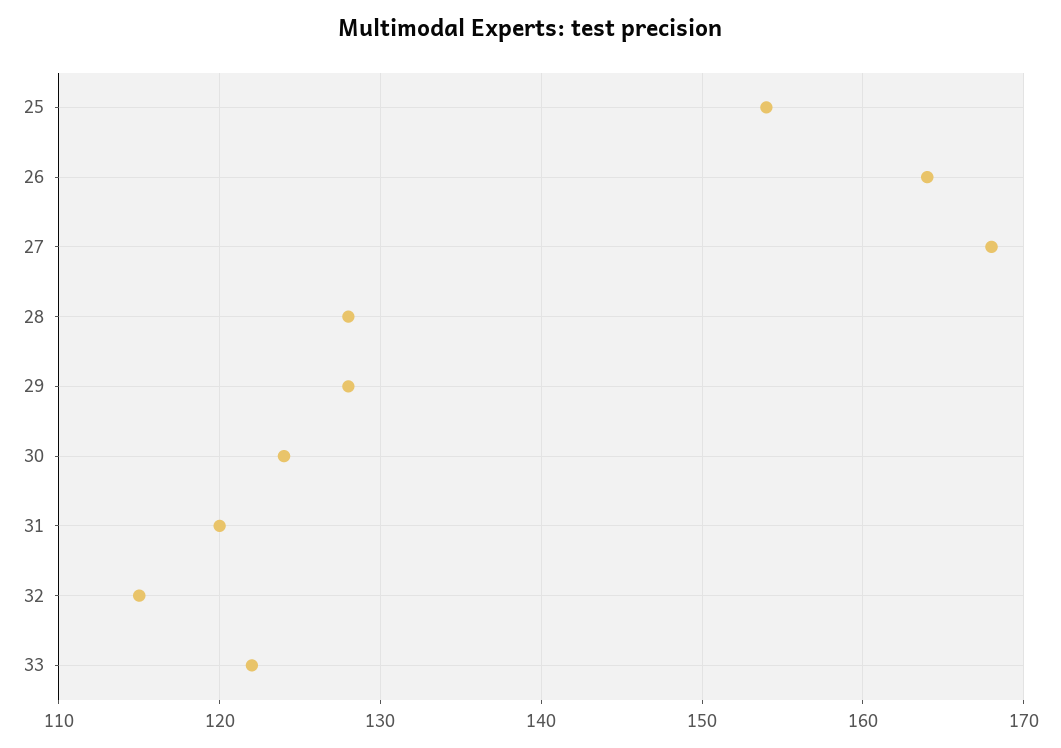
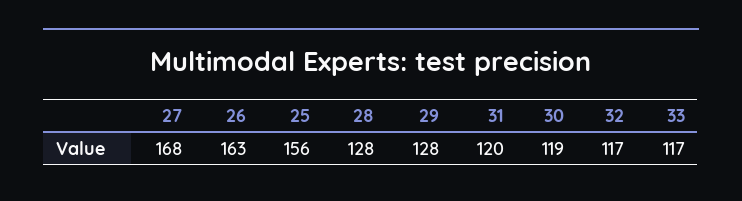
  {
-   "25": 154,
+   "25": 156,
-   "26": 164,
+   "26": 163,
    "27": 168,
    "28": 128,
    "29": 128,
-   "30": 124,
+   "30": 119,
    "31": 120,
-   "32": 115,
+   "32": 117,
-   "33": 122
+   "33": 117
  }

